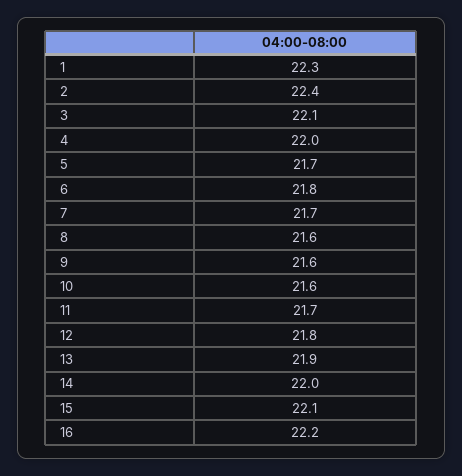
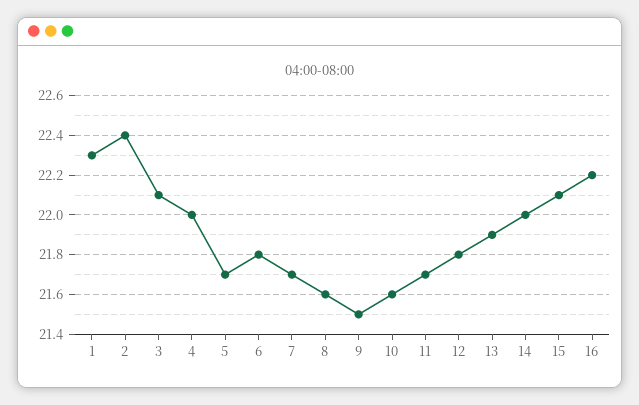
  {
    "1": 22.3,
    "2": 22.4,
    "3": 22.1,
    "4": 22,
    "5": 21.7,
    "6": 21.8,
    "7": 21.7,
    "8": 21.6,
-   "9": 21.6,
+   "9": 21.5,
    "10": 21.6,
    "11": 21.7,
    "12": 21.8,
    "13": 21.9,
    "14": 22,
    "15": 22.1,
    "16": 22.2
  }

